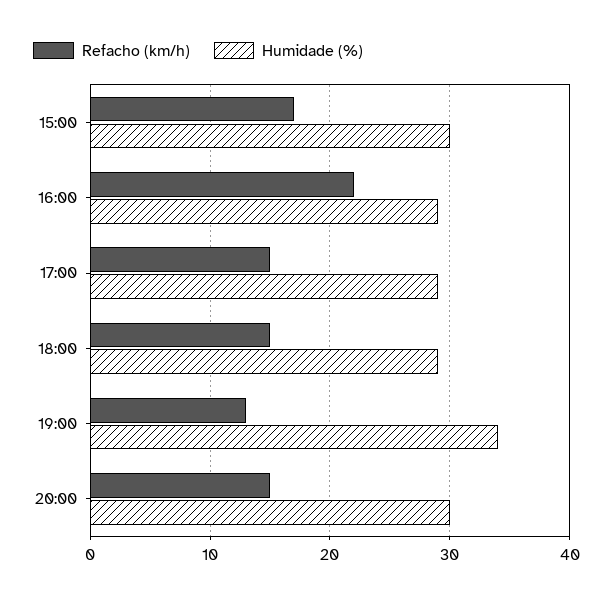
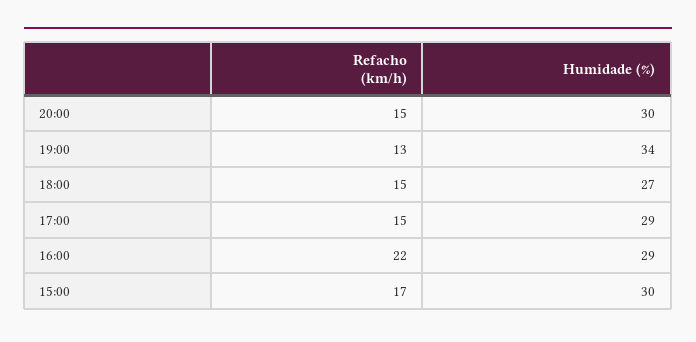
  {
    "Refacho (km/h)": {
      "15:00": 17,
      "16:00": 22,
      "17:00": 15,
      "18:00": 15,
      "19:00": 13,
      "20:00": 15
    },
    "Humidade (%)": {
      "15:00": 30,
      "16:00": 29,
      "17:00": 29,
-     "18:00": 29,
+     "18:00": 27,
      "19:00": 34,
      "20:00": 30
    }
  }

